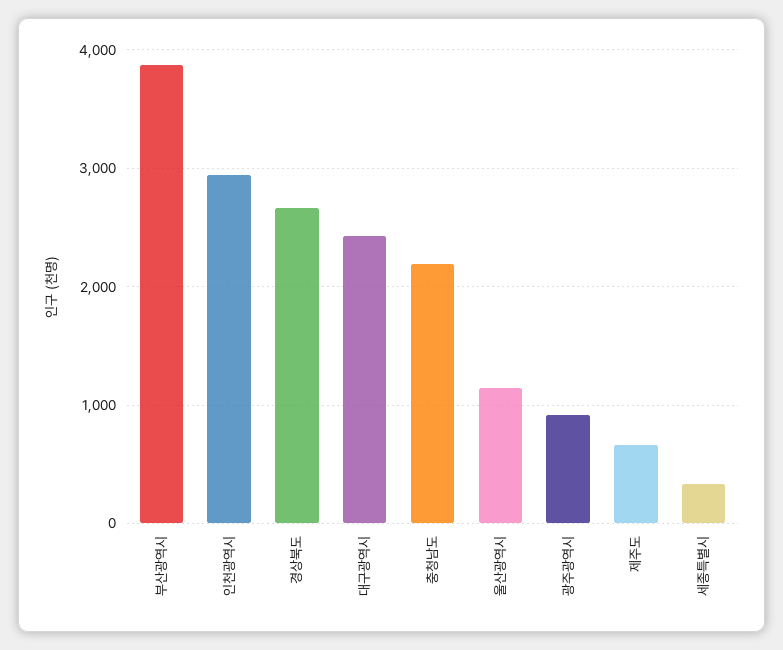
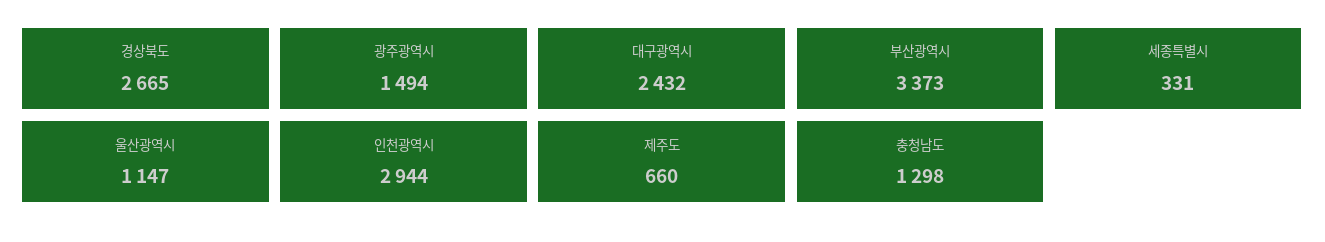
  {
-   "부산광역시": 3900,
+   "부산광역시": 3373,
    "인천광역시": 2944,
    "경상북도": 2665,
    "대구광역시": 2432,
-   "충청남도": 2200,
+   "충청남도": 1298,
    "울산광역시": 1147,
-   "광주광역시": 900,
+   "광주광역시": 1494,
    "제주도": 660,
    "세종특별시": 331
  }

